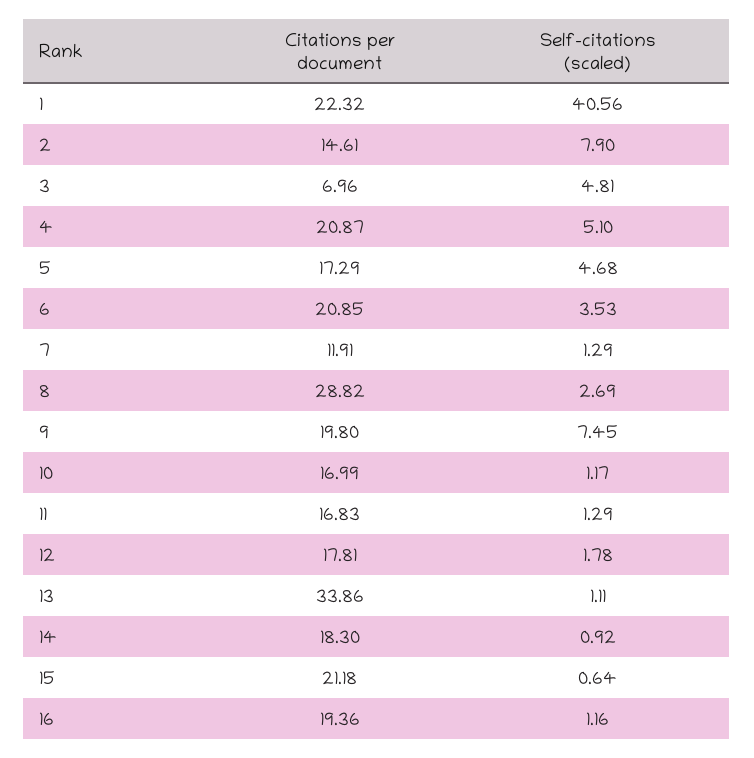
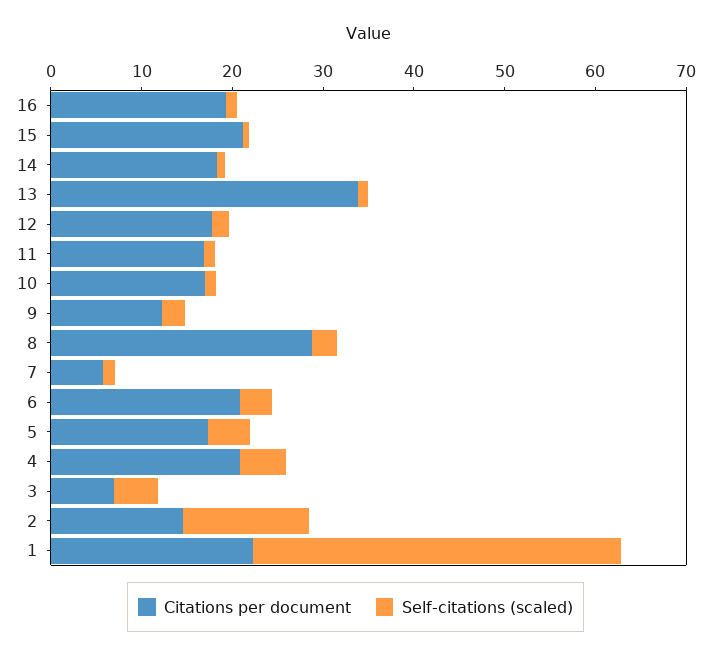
  {
    "Citations per document": {
      "1": 22.32,
      "2": 14.61,
      "3": 6.96,
      "4": 20.87,
      "5": 17.29,
      "6": 20.85,
-     "7": 11.91,
+     "7": 6,
      "8": 28.82,
-     "9": 19.8,
+     "9": 12,
      "10": 16.99,
      "11": 16.83,
      "12": 17.81,
      "13": 33.86,
      "14": 18.3,
      "15": 21.18,
      "16": 19.36
    },
    "Self-citations (scaled)": {
      "1": 40.56,
-     "2": 7.9,
+     "2": 14,
      "3": 4.81,
      "4": 5.1,
      "5": 4.68,
      "6": 3.53,
      "7": 1.29,
      "8": 2.69,
-     "9": 7.45,
+     "9": 2,
      "10": 1.17,
      "11": 1.29,
      "12": 1.78,
      "13": 1.11,
      "14": 0.92,
      "15": 0.64,
      "16": 1.16
    }
  }

